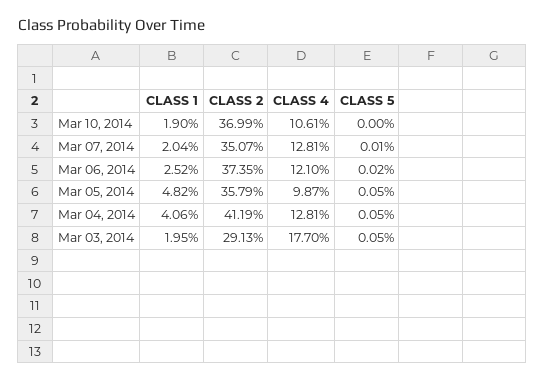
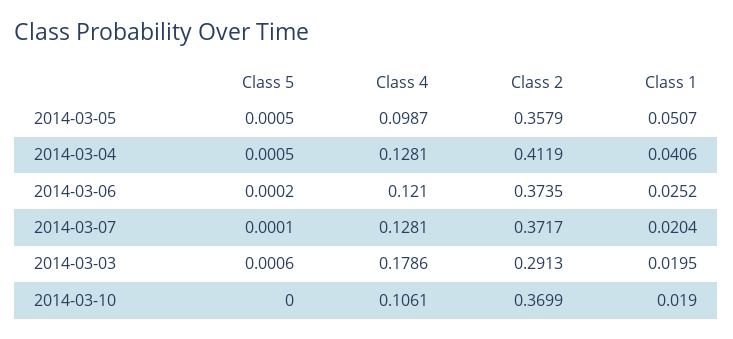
  {
    "CLASS 1": {
      "Mar 10, 2014": 0.019,
      "Mar 07, 2014": 0.0204,
      "Mar 06, 2014": 0.0252,
-     "Mar 05, 2014": 0.0482,
+     "Mar 05, 2014": 0.0507,
      "Mar 04, 2014": 0.0406,
      "Mar 03, 2014": 0.0195
    },
    "CLASS 2": {
      "Mar 10, 2014": 0.3699,
-     "Mar 07, 2014": 0.3507,
+     "Mar 07, 2014": 0.3717,
      "Mar 06, 2014": 0.3735,
      "Mar 05, 2014": 0.3579,
      "Mar 04, 2014": 0.4119,
      "Mar 03, 2014": 0.2913
    },
    "CLASS 4": {
      "Mar 10, 2014": 0.1061,
      "Mar 07, 2014": 0.1281,
      "Mar 06, 2014": 0.121,
      "Mar 05, 2014": 0.0987,
      "Mar 04, 2014": 0.1281,
-     "Mar 03, 2014": 0.177
+     "Mar 03, 2014": 0.1786
    },
    "CLASS 5": {
      "Mar 10, 2014": 0,
      "Mar 07, 2014": 0.0001,
      "Mar 06, 2014": 0.0002,
      "Mar 05, 2014": 0.0005,
      "Mar 04, 2014": 0.0005,
-     "Mar 03, 2014": 0.0005
+     "Mar 03, 2014": 0.0006
    }
  }

